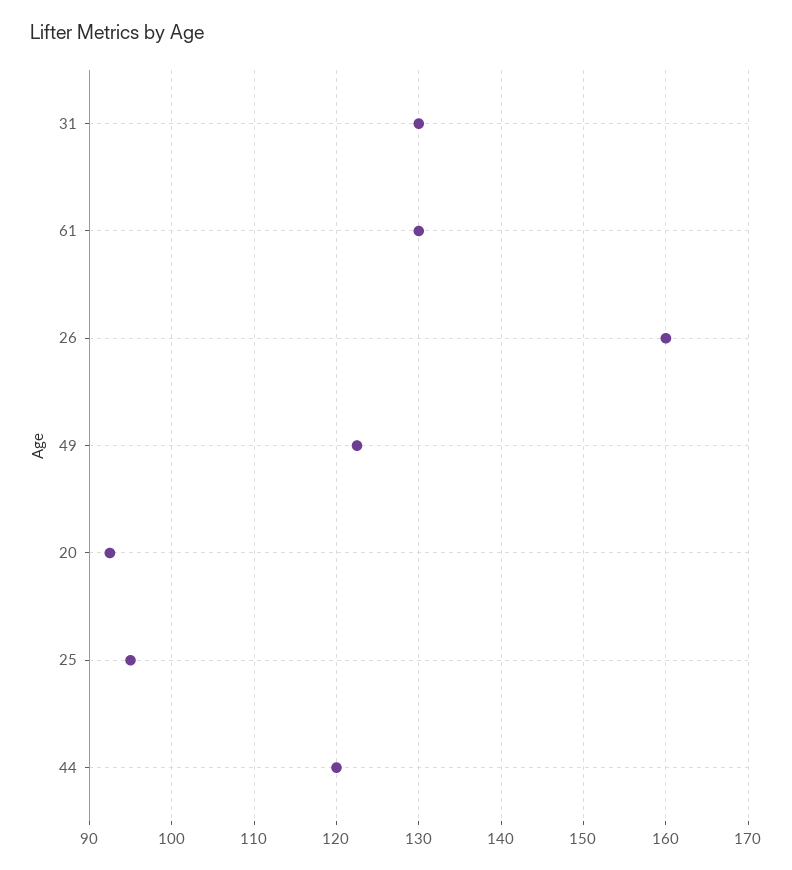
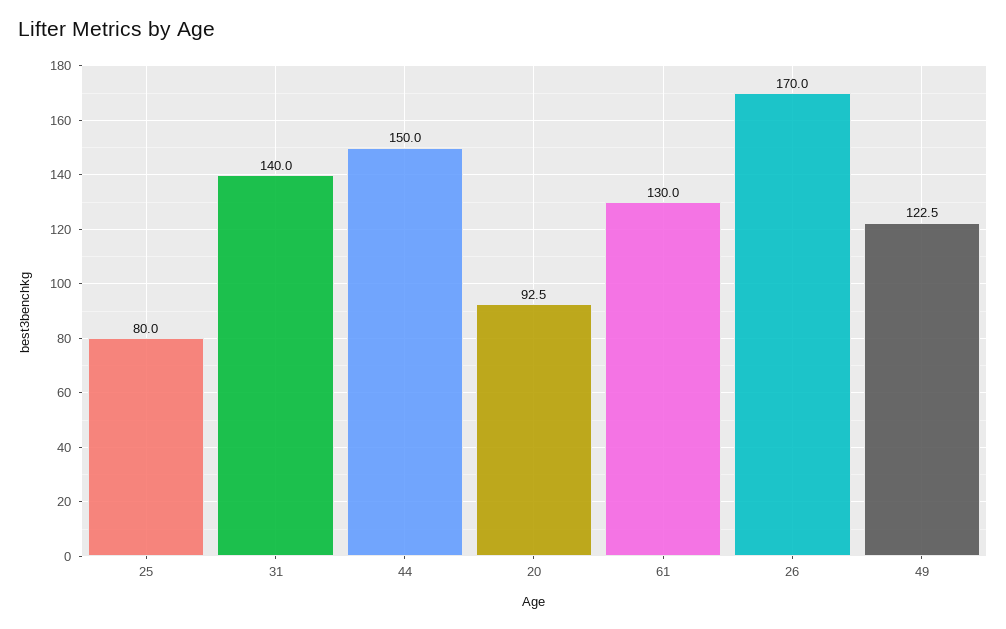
  {
-   "31": 130,
+   "31": 140,
    "61": 130,
-   "26": 160,
+   "26": 170,
    "49": 122.5,
    "20": 92.5,
-   "25": 95,
+   "25": 80,
-   "44": 120
+   "44": 150
  }

